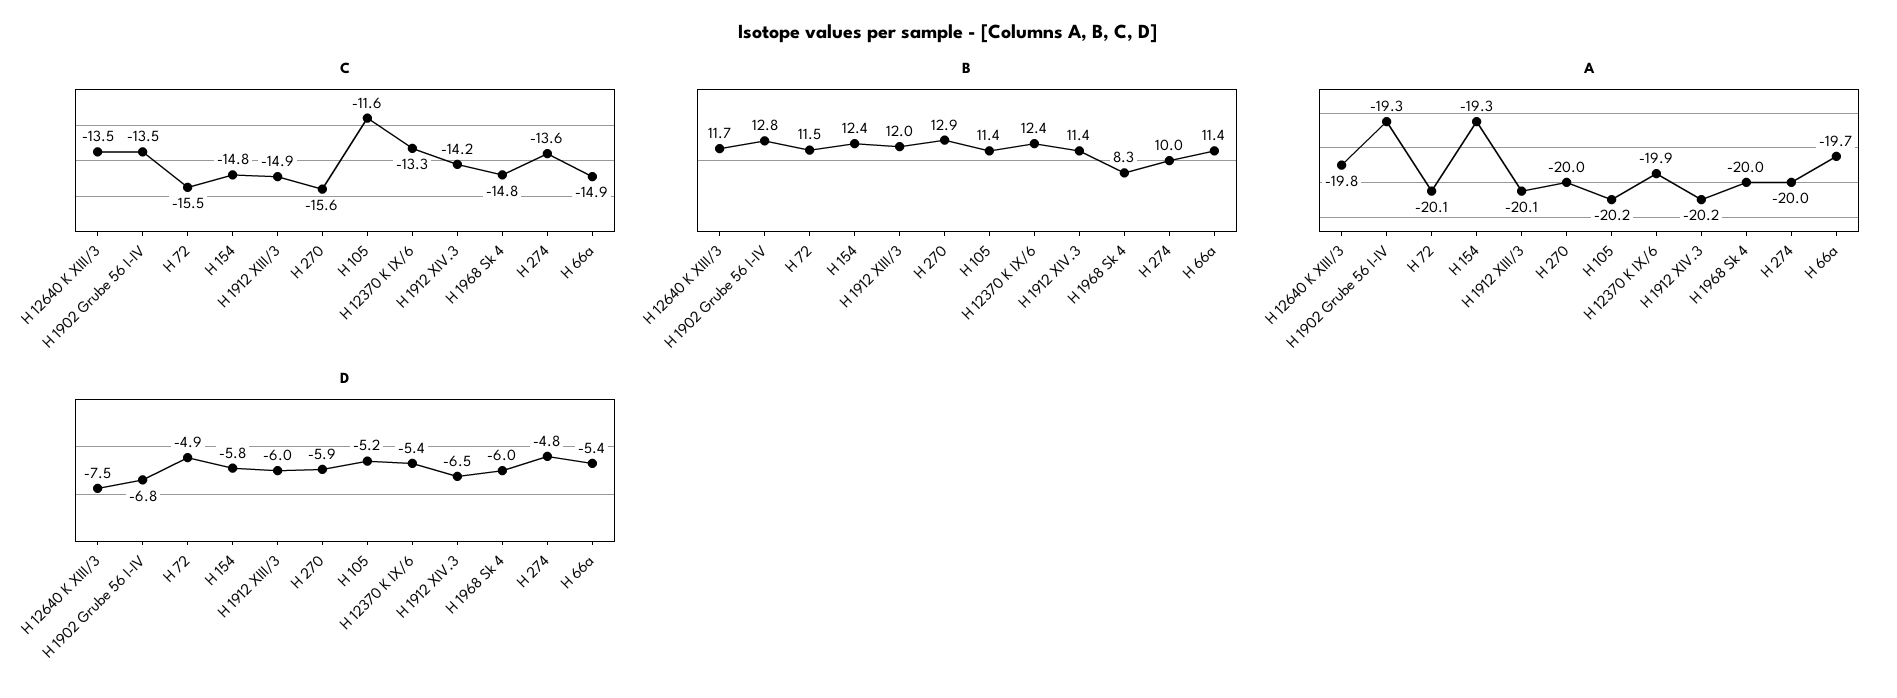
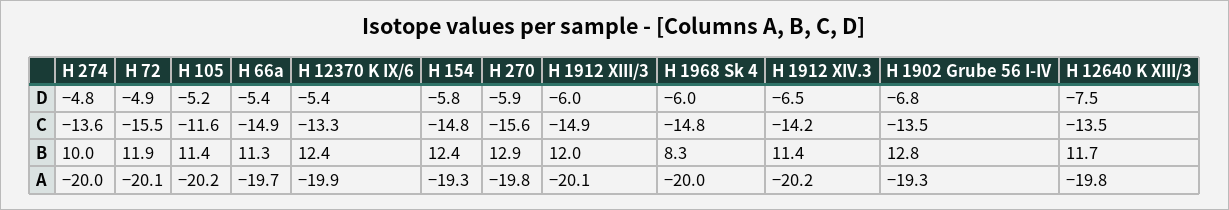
  {
    "C": {
      "H 12640 K XIII/3": -13.5,
      "H 1902 Grube 56 I-IV": -13.5,
      "H 72": -15.5,
      "H 154": -14.8,
      "H 1912 XIII/3": -14.9,
      "H 270": -15.6,
      "H 105": -11.6,
      "H 12370 K IX/6": -13.3,
      "H 1912 XIV.3": -14.2,
      "H 1968 Sk 4": -14.8,
      "H 274": -13.6,
      "H 66a": -14.9
    },
    "B": {
      "H 12640 K XIII/3": 11.7,
      "H 1902 Grube 56 I-IV": 12.8,
-     "H 72": 11.5,
+     "H 72": 11.9,
      "H 154": 12.4,
      "H 1912 XIII/3": 12,
      "H 270": 12.9,
      "H 105": 11.4,
      "H 12370 K IX/6": 12.4,
      "H 1912 XIV.3": 11.4,
      "H 1968 Sk 4": 8.3,
      "H 274": 10,
-     "H 66a": 11.4
+     "H 66a": 11.3
    },
    "A": {
      "H 12640 K XIII/3": -19.8,
      "H 1902 Grube 56 I-IV": -19.3,
      "H 72": -20.1,
      "H 154": -19.3,
      "H 1912 XIII/3": -20.1,
-     "H 270": -20,
+     "H 270": -19.8,
      "H 105": -20.2,
      "H 12370 K IX/6": -19.9,
      "H 1912 XIV.3": -20.2,
      "H 1968 Sk 4": -20,
      "H 274": -20,
      "H 66a": -19.7
    },
    "D": {
      "H 12640 K XIII/3": -7.5,
      "H 1902 Grube 56 I-IV": -6.8,
      "H 72": -4.9,
      "H 154": -5.8,
      "H 1912 XIII/3": -6,
      "H 270": -5.9,
      "H 105": -5.2,
      "H 12370 K IX/6": -5.4,
      "H 1912 XIV.3": -6.5,
      "H 1968 Sk 4": -6,
      "H 274": -4.8,
      "H 66a": -5.4
    }
  }

